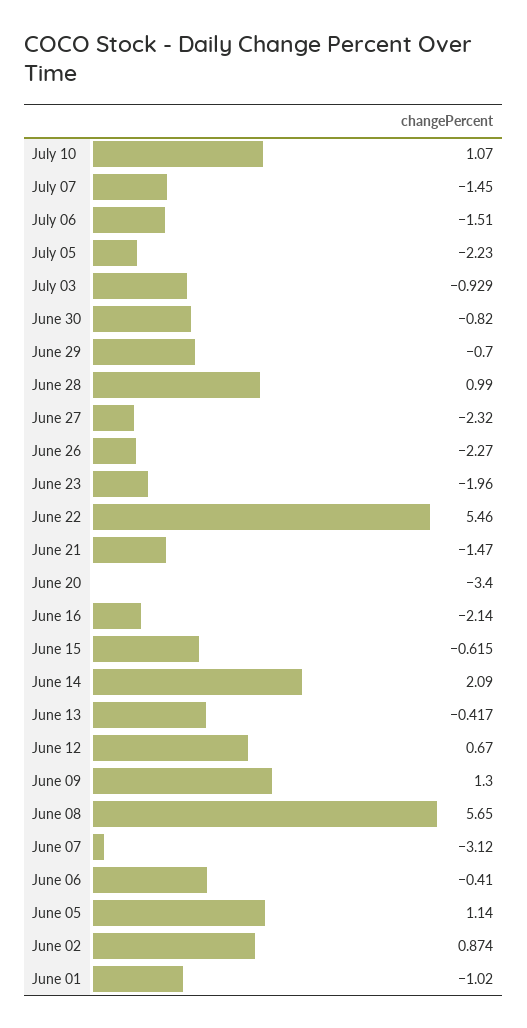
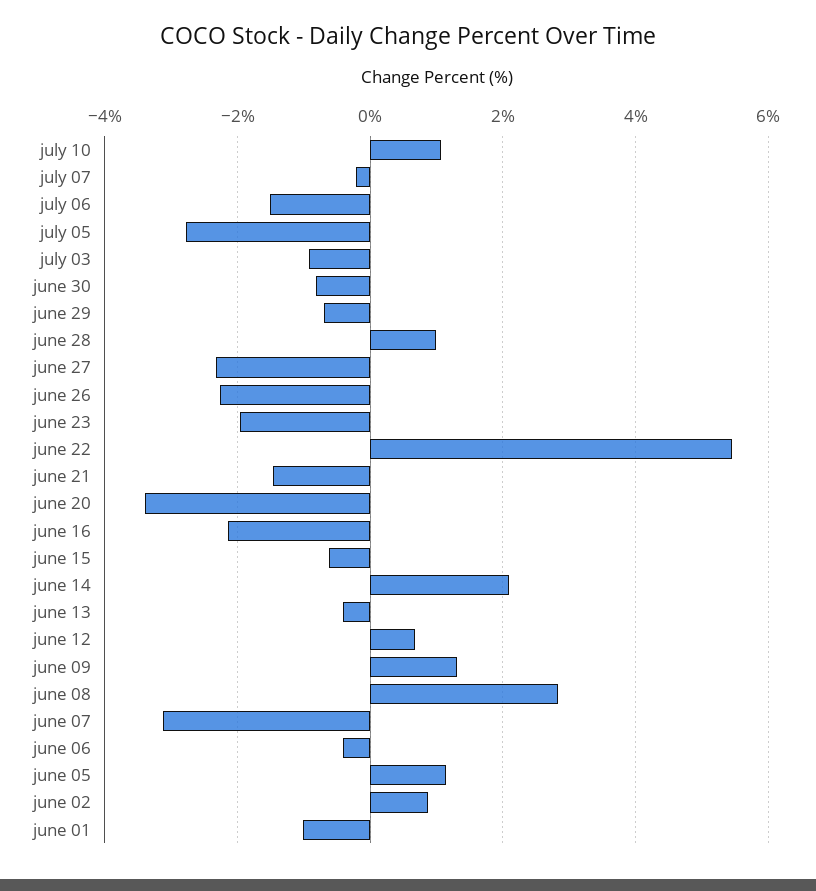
  {
    "July 10": 1.07,
-   "July 07": -1.45,
+   "July 07": -0.2,
    "July 06": -1.51,
-   "July 05": -2.23,
+   "July 05": -2.8,
    "July 03": -0.929,
    "June 30": -0.82,
    "June 29": -0.7,
    "June 28": 0.99,
    "June 27": -2.32,
    "June 26": -2.27,
    "June 23": -1.96,
    "June 22": 5.46,
    "June 21": -1.47,
    "June 20": -3.4,
    "June 16": -2.14,
    "June 15": -0.615,
    "June 14": 2.09,
    "June 13": -0.417,
    "June 12": 0.67,
    "June 09": 1.3,
-   "June 08": 5.65,
+   "June 08": 2.8,
    "June 07": -3.12,
    "June 06": -0.41,
    "June 05": 1.14,
    "June 02": 0.874,
    "June 01": -1.02
  }

